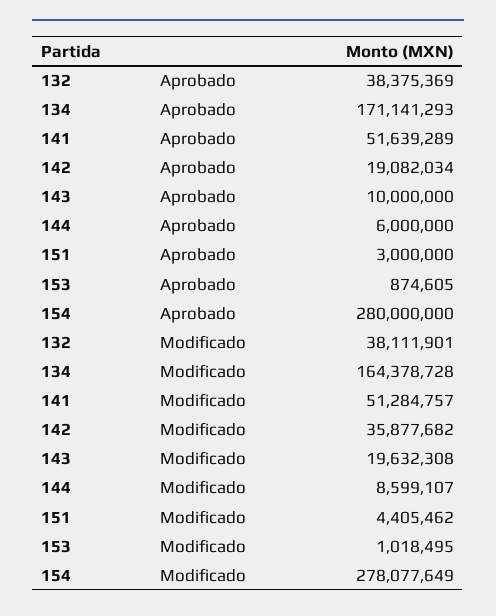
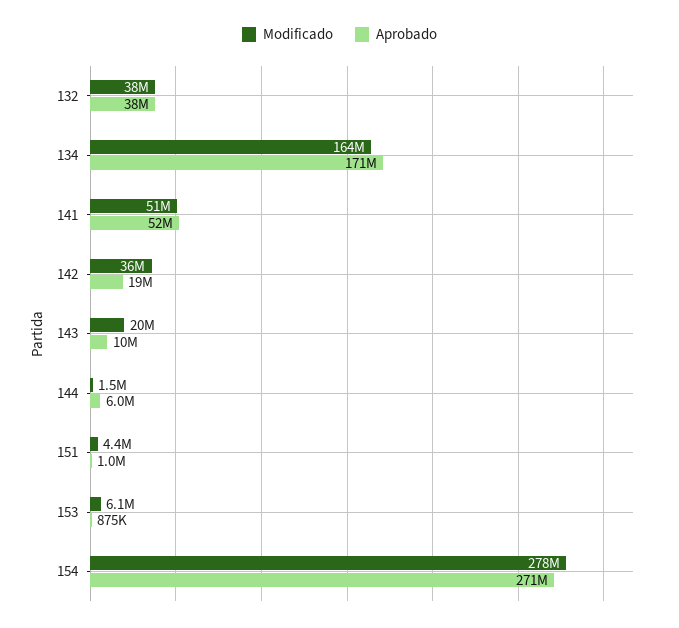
  {
    "Aprobado": {
      "132": 38375369,
      "134": 171141293,
      "141": 51639289,
      "142": 19082034,
      "143": 10000000,
      "144": 6000000,
-     "151": 3000000,
+     "151": 1000000,
      "153": 874605,
-     "154": 280000000
+     "154": 271000000
    },
    "Modificado": {
      "132": 38111901,
      "134": 164378728,
      "141": 51284757,
      "142": 35877682,
      "143": 19632308,
-     "144": 8599107,
+     "144": 1500000,
      "151": 4405462,
-     "153": 1018495,
+     "153": 6100000,
      "154": 278077649
    }
  }

